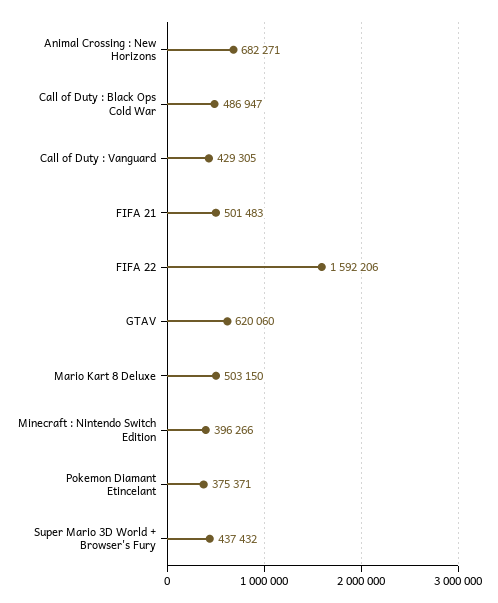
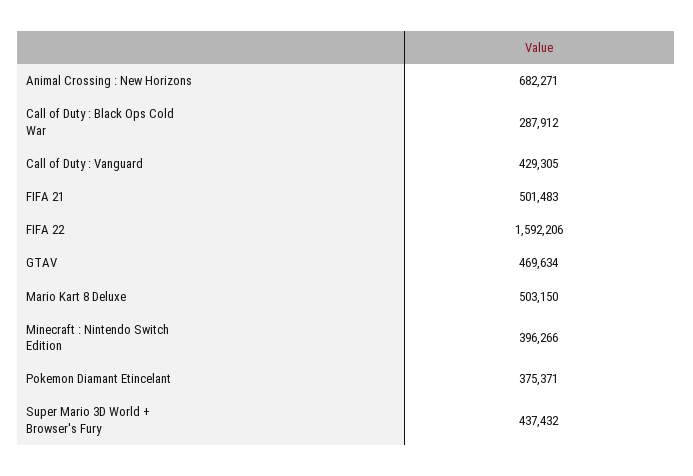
  {
    "Animal Crossing : New Horizons": 682271,
-   "Call of Duty : Black Ops Cold War": 486947,
+   "Call of Duty : Black Ops Cold War": 287912,
    "Call of Duty : Vanguard": 429305,
    "FIFA 21": 501483,
    "FIFA 22": 1592206,
-   "GTAV": 620060,
+   "GTAV": 469634,
    "Mario Kart 8 Deluxe": 503150,
    "Minecraft : Nintendo Switch Edition": 396266,
    "Pokemon Diamant Etincelant": 375371,
    "Super Mario 3D World + Browser's Fury": 437432
  }

